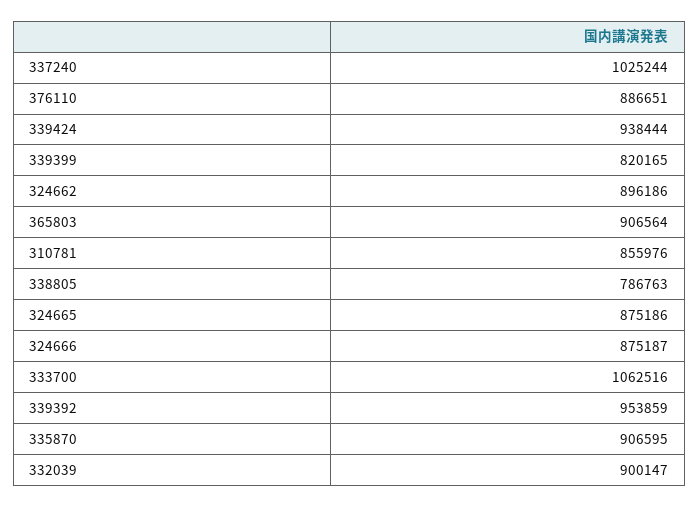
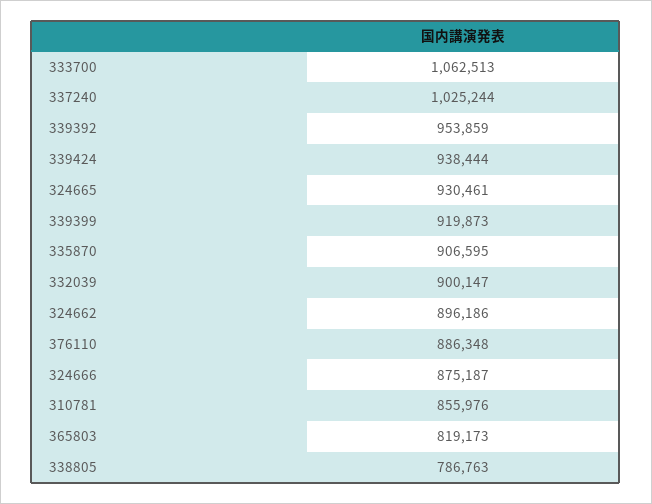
  {
    "337240": 1025244,
-   "376110": 886651,
+   "376110": 886348,
    "339424": 938444,
-   "339399": 820165,
+   "339399": 919873,
    "324662": 896186,
-   "365803": 906564,
+   "365803": 819173,
    "310781": 855976,
    "338805": 786763,
-   "324665": 875186,
+   "324665": 930461,
    "324666": 875187,
-   "333700": 1062516,
+   "333700": 1062513,
    "339392": 953859,
    "335870": 906595,
    "332039": 900147
  }

